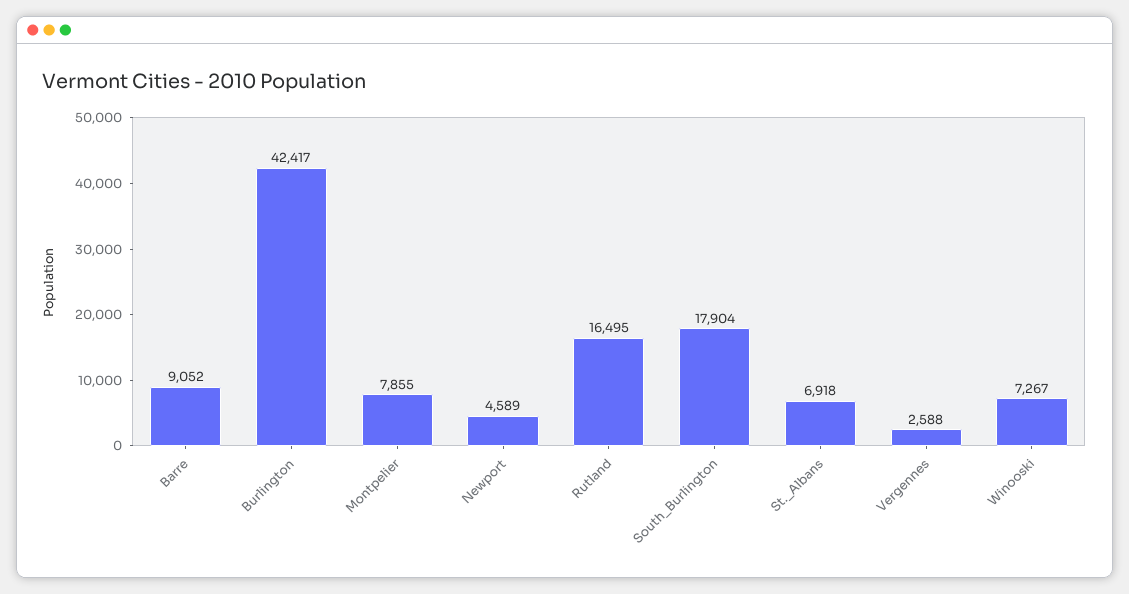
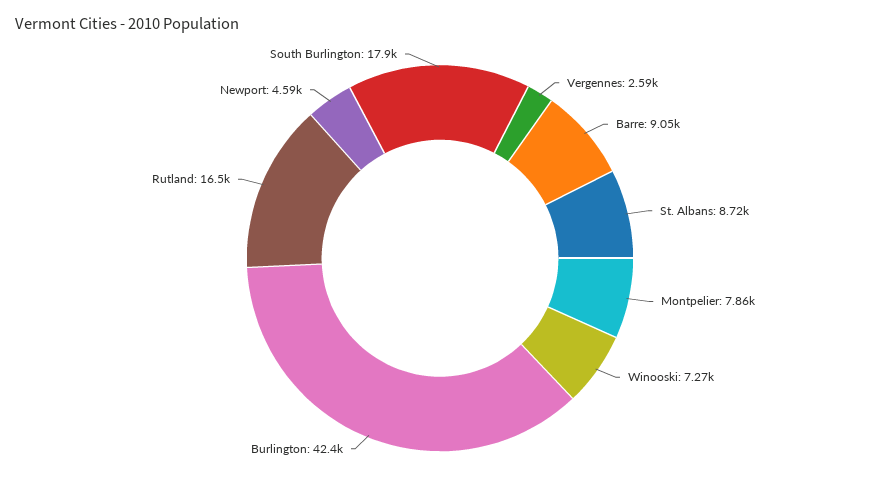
  {
    "Barre": 9052,
    "Burlington": 42417,
    "Montpelier": 7855,
    "Newport": 4589,
    "Rutland": 16495,
    "South_Burlington": 17904,
-   "St._Albans": 6918,
+   "St._Albans": 8720,
    "Vergennes": 2588,
    "Winooski": 7267
  }

